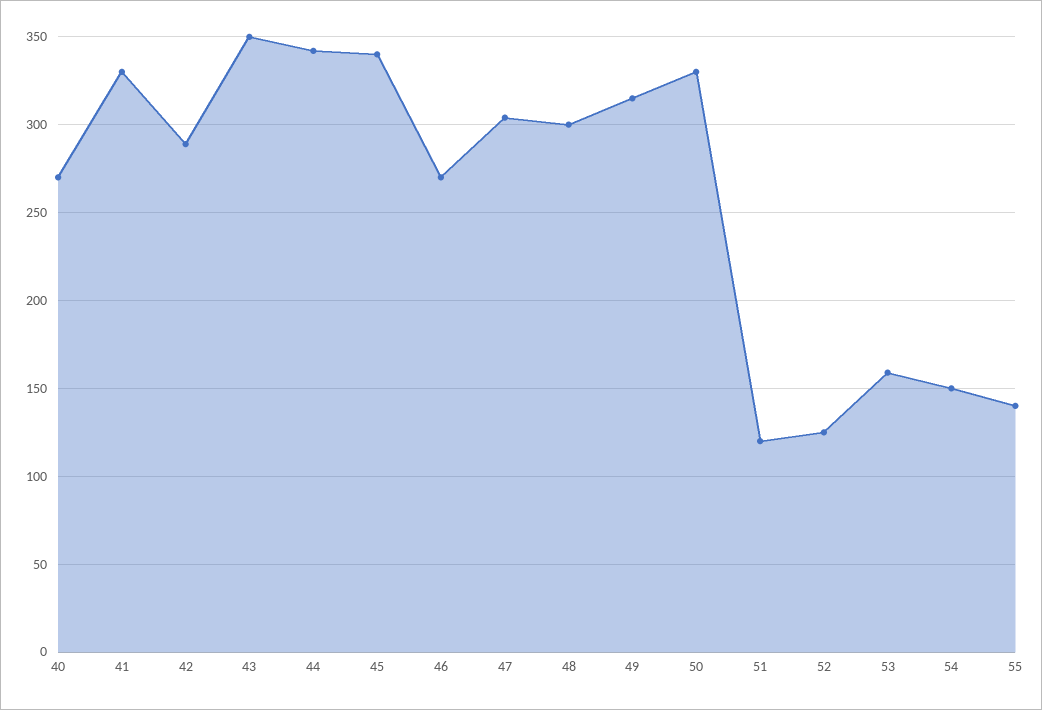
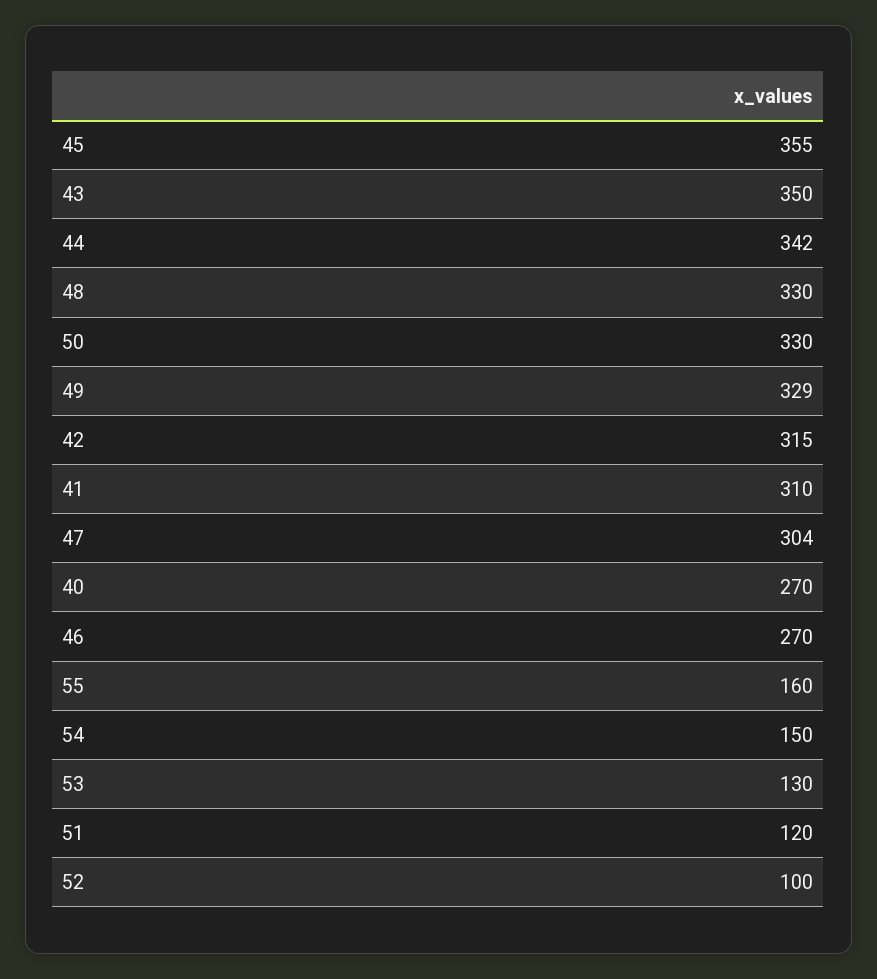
  {
    "40": 270,
-   "41": 330,
+   "41": 310,
-   "42": 290,
+   "42": 315,
    "43": 350,
    "44": 342,
-   "45": 340,
+   "45": 355,
    "46": 270,
    "47": 304,
-   "48": 300,
+   "48": 330,
-   "49": 315,
+   "49": 329,
    "50": 330,
    "51": 120,
-   "52": 125,
+   "52": 100,
-   "53": 160,
+   "53": 130,
    "54": 150,
-   "55": 140
+   "55": 160
  }

